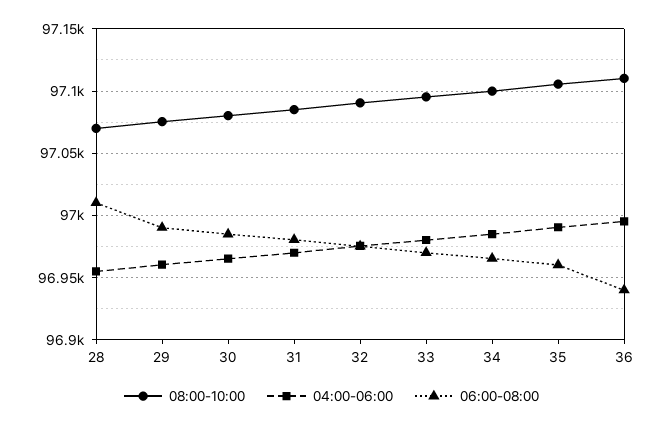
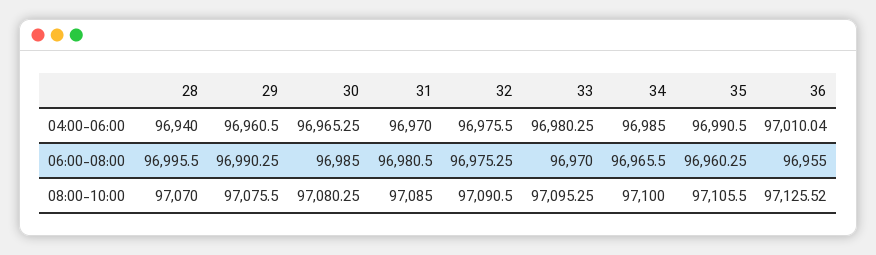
  {
    "08:00-10:00": {
      "28": 97070,
      "29": 97075.5,
      "30": 97080.25,
      "31": 97085,
      "32": 97090.5,
      "33": 97095.25,
      "34": 97100,
      "35": 97105.5,
-     "36": 97110
+     "36": 97125.52
    },
    "04:00-06:00": {
-     "28": 96955,
+     "28": 96940,
      "29": 96960.5,
      "30": 96965.25,
      "31": 96970,
      "32": 96975.5,
      "33": 96980.25,
      "34": 96985,
      "35": 96990.5,
-     "36": 96995
+     "36": 97010.04
    },
    "06:00-08:00": {
-     "28": 97010,
+     "28": 96995.5,
      "29": 96990.25,
      "30": 96985,
      "31": 96980.5,
      "32": 96975.25,
      "33": 96970,
      "34": 96965.5,
      "35": 96960.25,
-     "36": 96940
+     "36": 96955
    }
  }

